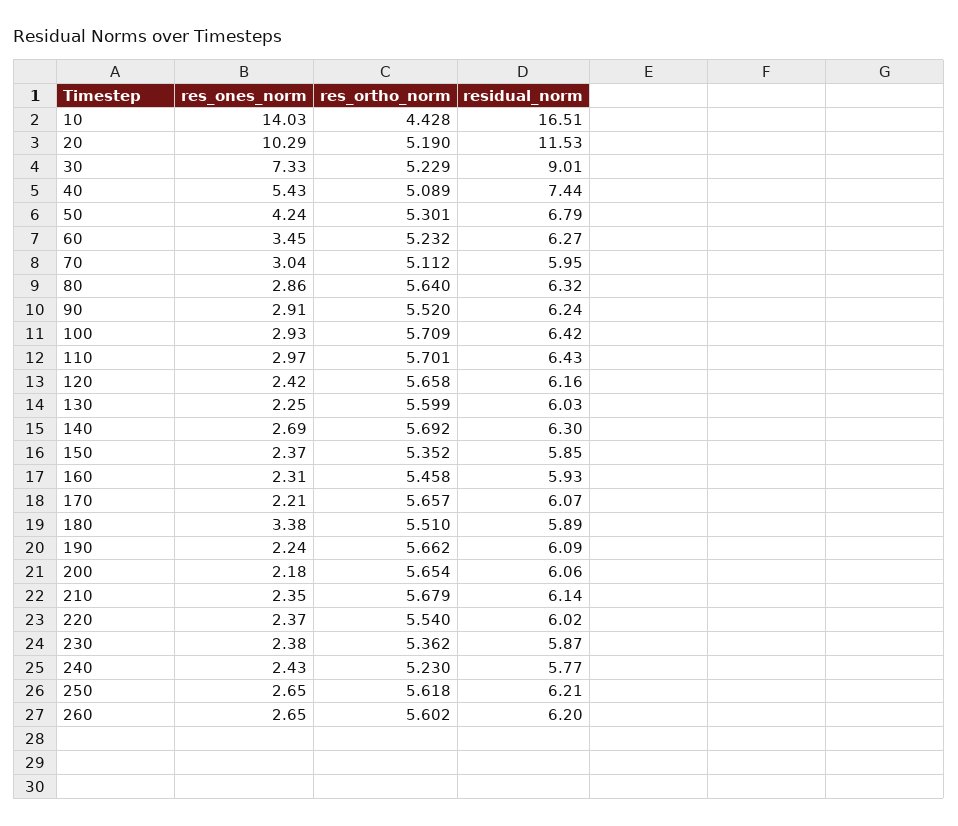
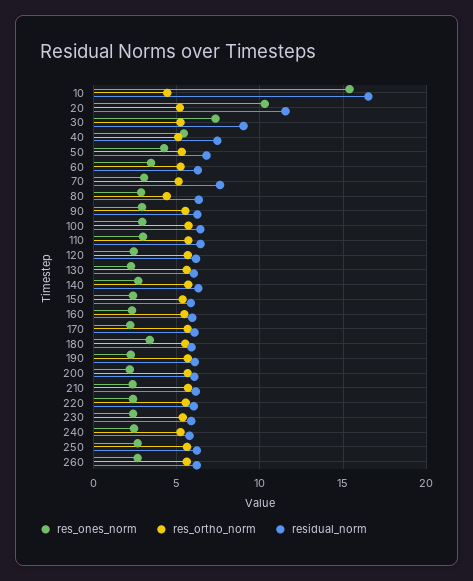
  {
    "res_ones_norm": {
-     "10": 14.03,
+     "10": 15.5,
      "20": 10.29,
      "30": 7.33,
      "40": 5.43,
      "50": 4.24,
      "60": 3.45,
      "70": 3.04,
      "80": 2.86,
      "90": 2.91,
      "100": 2.93,
      "110": 2.97,
      "120": 2.42,
      "130": 2.25,
      "140": 2.69,
      "150": 2.37,
      "160": 2.31,
      "170": 2.21,
      "180": 3.38,
      "190": 2.24,
      "200": 2.18,
      "210": 2.35,
      "220": 2.37,
      "230": 2.38,
      "240": 2.43,
      "250": 2.65,
      "260": 2.65
    },
    "res_ortho_norm": {
      "10": 4.428,
      "20": 5.19,
      "30": 5.229,
      "40": 5.089,
      "50": 5.301,
      "60": 5.232,
      "70": 5.112,
-     "80": 5.64,
+     "80": 4.5,
      "90": 5.52,
      "100": 5.709,
      "110": 5.701,
      "120": 5.658,
      "130": 5.599,
      "140": 5.692,
      "150": 5.352,
      "160": 5.458,
      "170": 5.657,
      "180": 5.51,
      "190": 5.662,
      "200": 5.654,
      "210": 5.679,
      "220": 5.54,
      "230": 5.362,
      "240": 5.23,
      "250": 5.618,
      "260": 5.602
    },
    "residual_norm": {
      "10": 16.51,
      "20": 11.53,
      "30": 9.01,
      "40": 7.44,
      "50": 6.79,
      "60": 6.27,
-     "70": 5.95,
+     "70": 7.5,
      "80": 6.32,
      "90": 6.24,
      "100": 6.42,
      "110": 6.43,
      "120": 6.16,
      "130": 6.03,
      "140": 6.3,
      "150": 5.85,
      "160": 5.93,
      "170": 6.07,
      "180": 5.89,
      "190": 6.09,
      "200": 6.06,
      "210": 6.14,
      "220": 6.02,
      "230": 5.87,
      "240": 5.77,
      "250": 6.21,
      "260": 6.2
    }
  }

